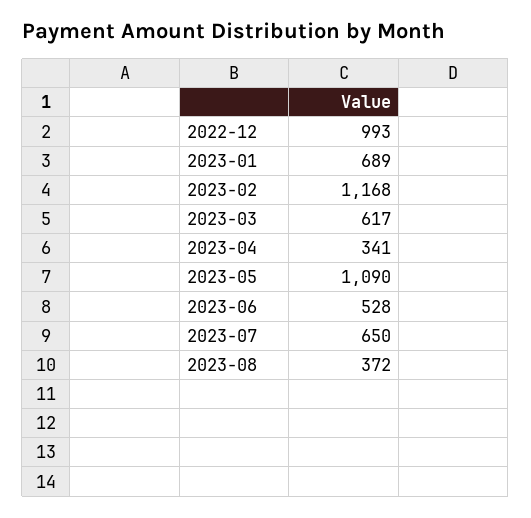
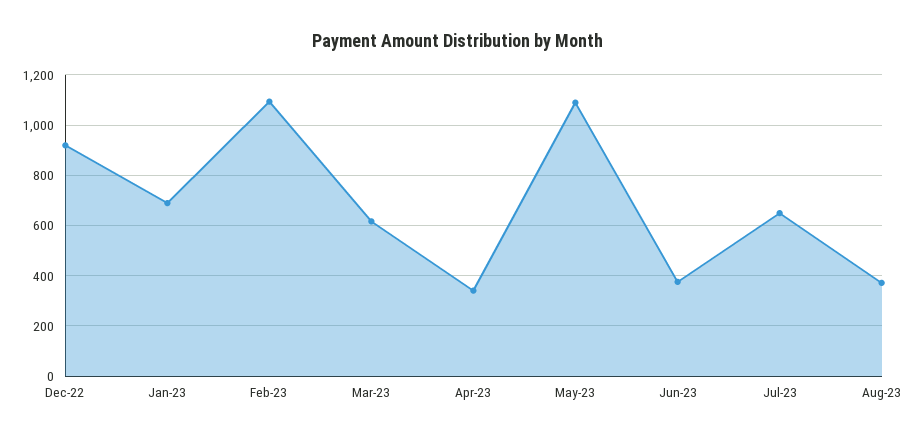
  {
-   "2022-12": 993,
+   "2022-12": 925,
    "2023-01": 689,
-   "2023-02": 1168,
+   "2023-02": 1100,
    "2023-03": 617,
    "2023-04": 341,
    "2023-05": 1090,
-   "2023-06": 528,
+   "2023-06": 375,
    "2023-07": 650,
    "2023-08": 372
  }

